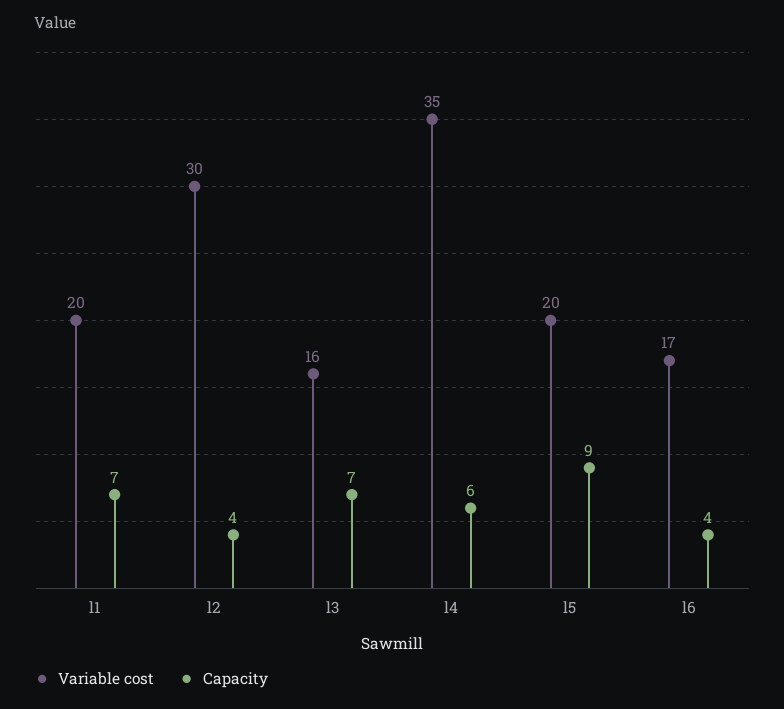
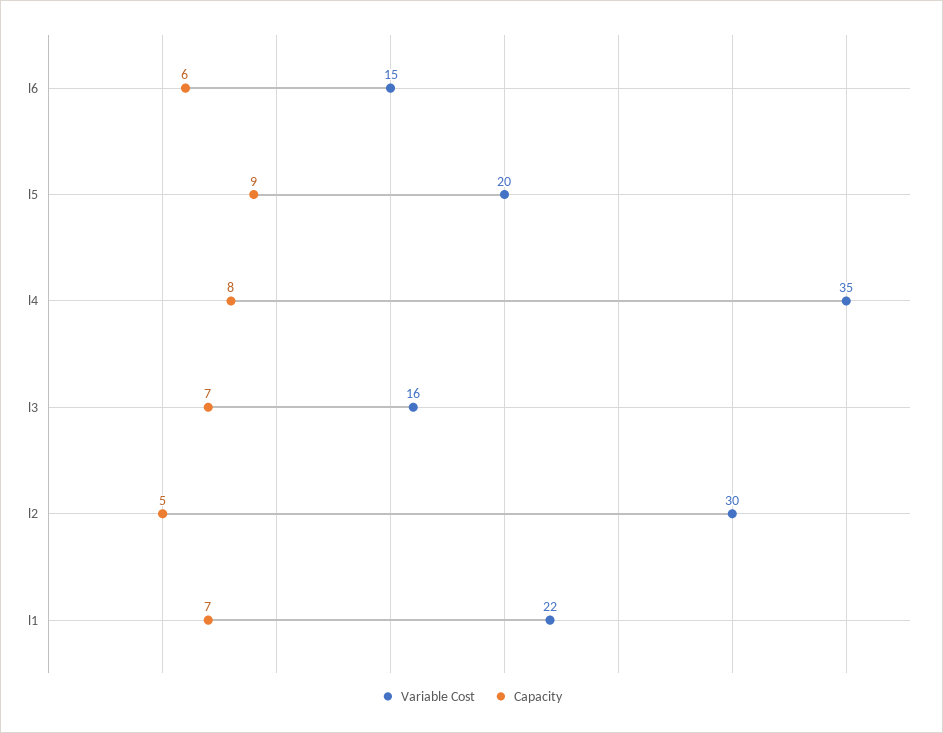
  {
    "Variable cost": {
-     "l1": 20,
+     "l1": 22,
      "l2": 30,
      "l3": 16,
      "l4": 35,
      "l5": 20,
-     "l6": 17
+     "l6": 15
    },
    "Capacity": {
      "l1": 7,
-     "l2": 4,
+     "l2": 5,
      "l3": 7,
-     "l4": 6,
+     "l4": 8,
      "l5": 9,
-     "l6": 4
+     "l6": 6
    }
  }

